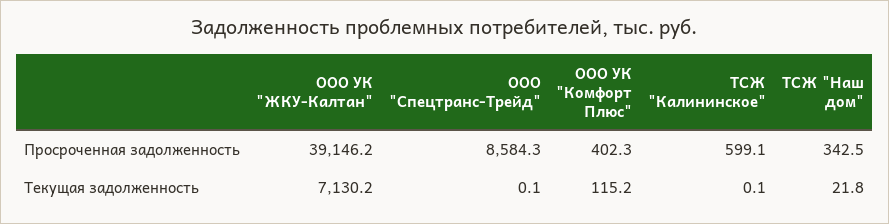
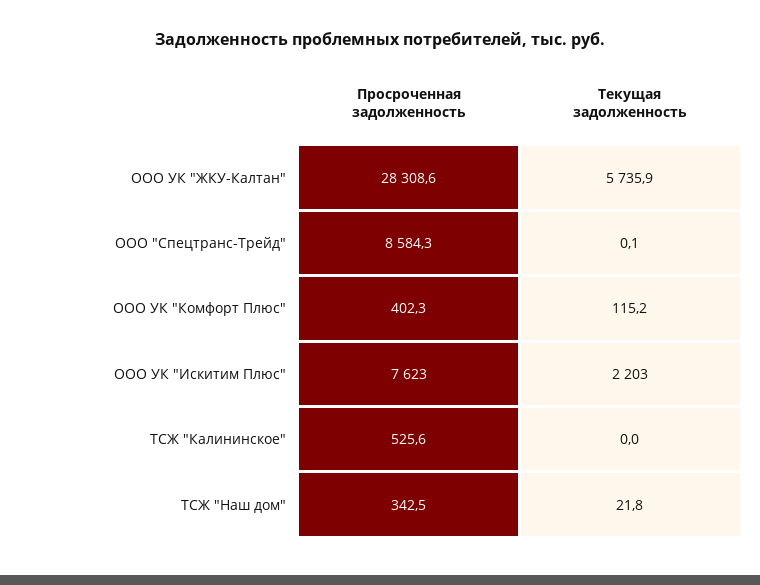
  {
    "ООО УК \"ЖКУ-Калтан\"": {
-     "Просроченная задолженность": 39146.2,
+     "Просроченная задолженность": 28308.6,
-     "Текущая задолженность": 7130.2
+     "Текущая задолженность": 5735.9
    },
    "ООО \"Спецтранс-Трейд\"": {
      "Просроченная задолженность": 8584.3,
      "Текущая задолженность": 0.1
    },
    "ООО УК \"Комфорт Плюс\"": {
      "Просроченная задолженность": 402.3,
      "Текущая задолженность": 115.2
    },
    "ТСЖ \"Калининское\"": {
-     "Просроченная задолженность": 599.1,
+     "Просроченная задолженность": 525.6,
-     "Текущая задолженность": 0.1
+     "Текущая задолженность": 0
    },
    "ТСЖ \"Наш дом\"": {
      "Просроченная задолженность": 342.5,
      "Текущая задолженность": 21.8
-   }
+   },
+   "ООО УК \"Искитим Плюс\"": {
+     "Просроченная задолженность": 7623,
+     "Текущая задолженность": 2203
+   }
  }

